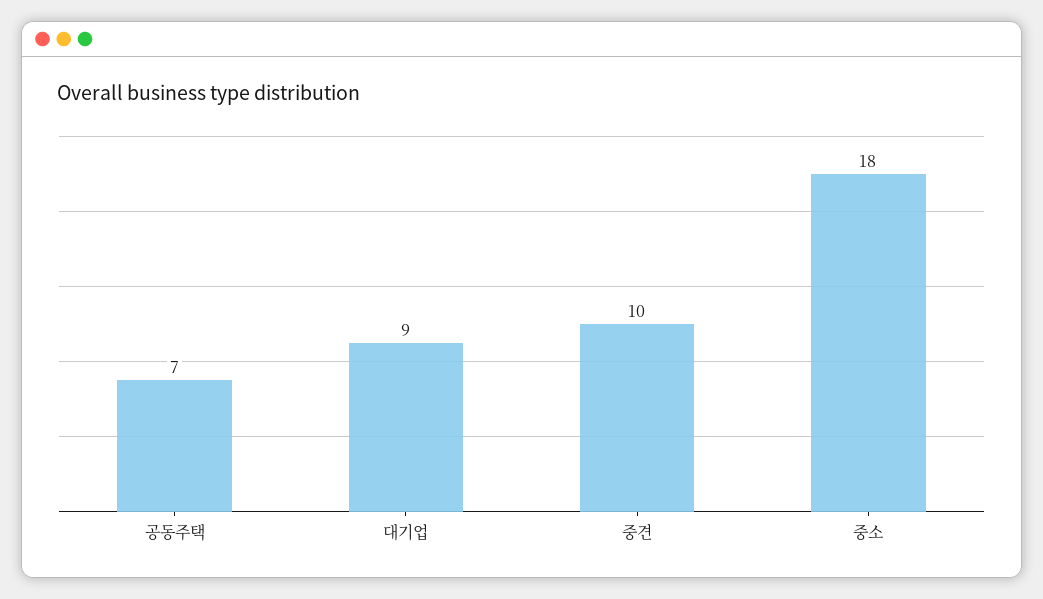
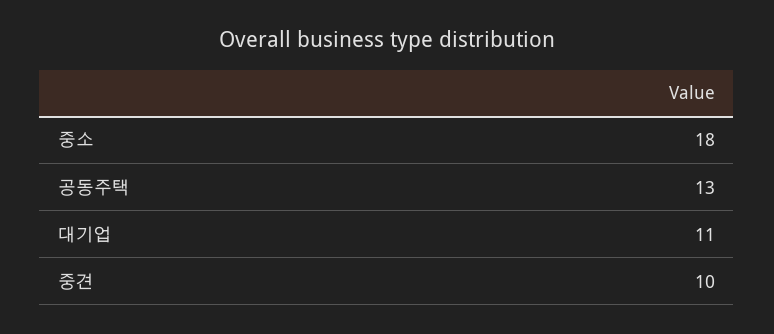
  {
-   "공동주택": 7,
+   "공동주택": 13,
-   "대기업": 9,
+   "대기업": 11,
    "중견": 10,
    "중소": 18
  }

